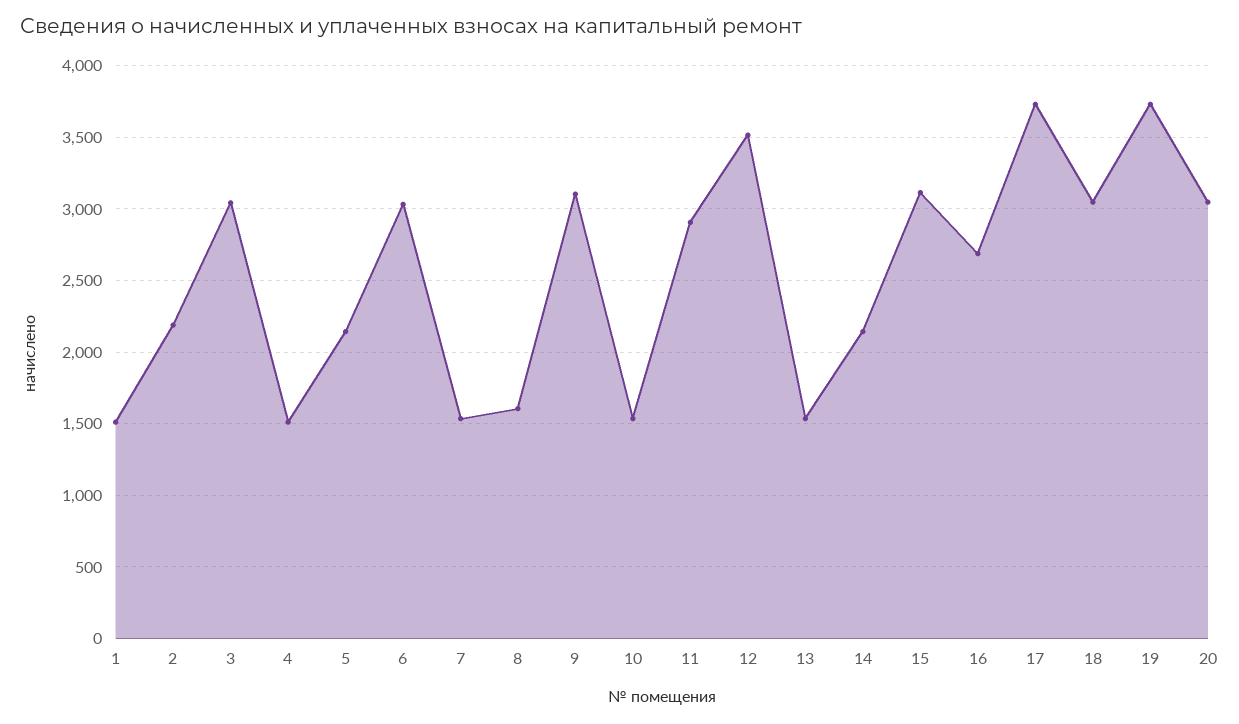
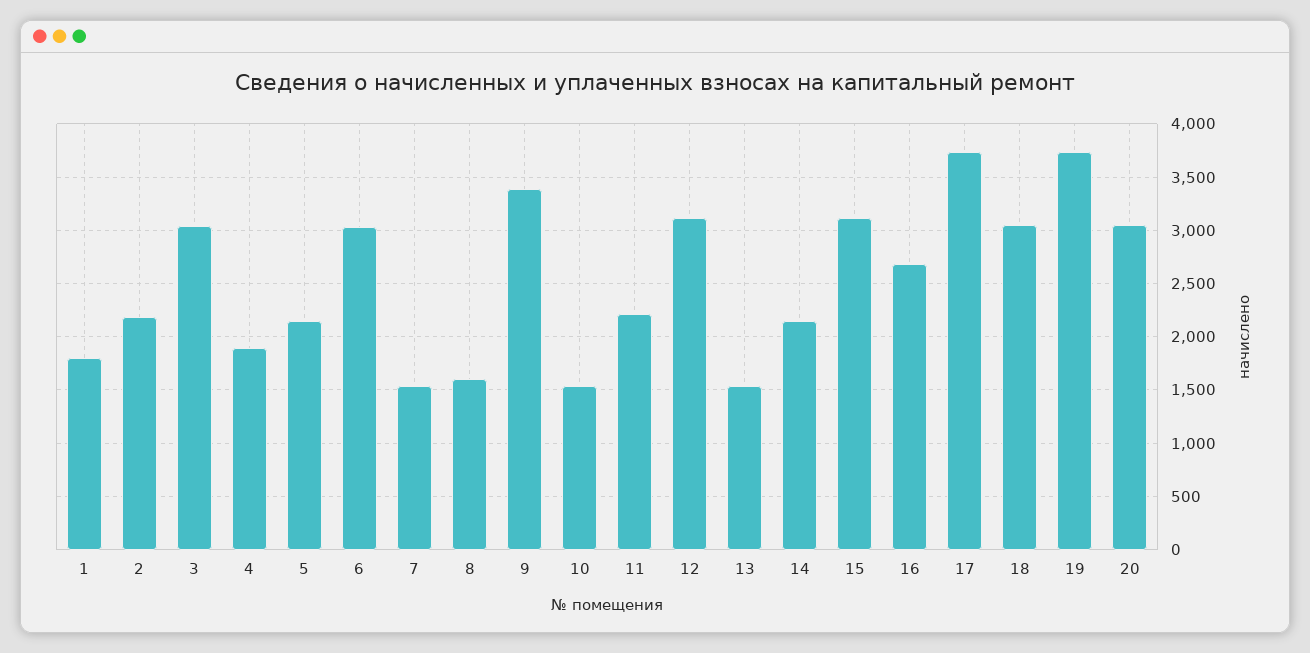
  {
-   "1": 1500,
+   "1": 1800,
    "2": 2200,
    "3": 3050,
-   "4": 1500,
+   "4": 1900,
    "5": 2150,
    "6": 3050,
    "7": 1550,
    "8": 1600,
-   "9": 3100,
+   "9": 3400,
    "10": 1550,
-   "11": 2900,
+   "11": 2200,
-   "12": 3500,
+   "12": 3100,
    "13": 1550,
    "14": 2150,
    "15": 3100,
    "16": 2700,
    "17": 3750,
    "18": 3050,
    "19": 3750,
    "20": 3050
  }

